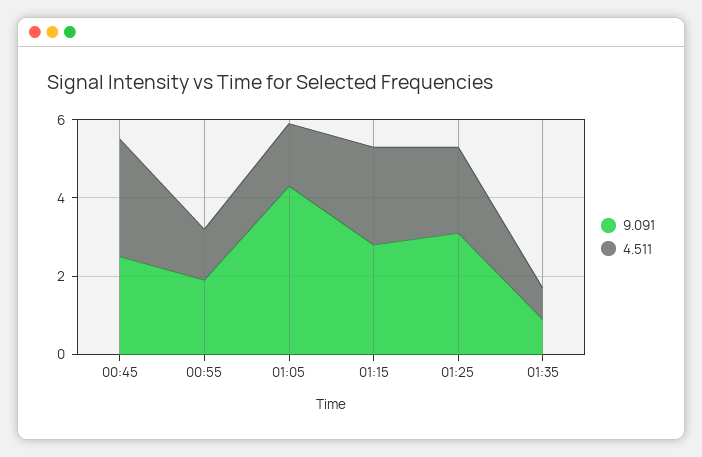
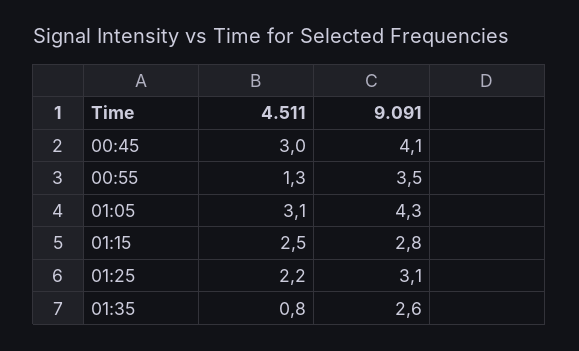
  {
    "9.091": {
-     "00:45": 2.5,
+     "00:45": 4.1,
-     "00:55": 2,
+     "00:55": 3.5,
      "01:05": 4.3,
      "01:15": 2.8,
      "01:25": 3.1,
-     "01:35": 1
+     "01:35": 2.6
    },
    "4.511": {
      "00:45": 3,
      "00:55": 1.3,
-     "01:05": 1.5,
+     "01:05": 3.1,
      "01:15": 2.5,
      "01:25": 2.2,
      "01:35": 0.8
    }
  }

